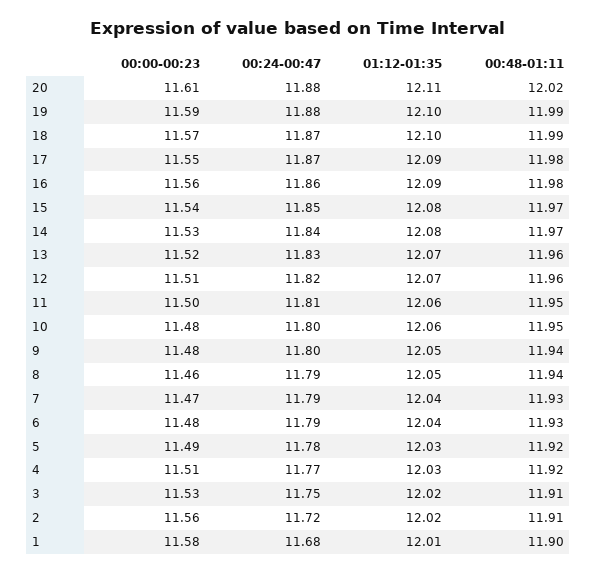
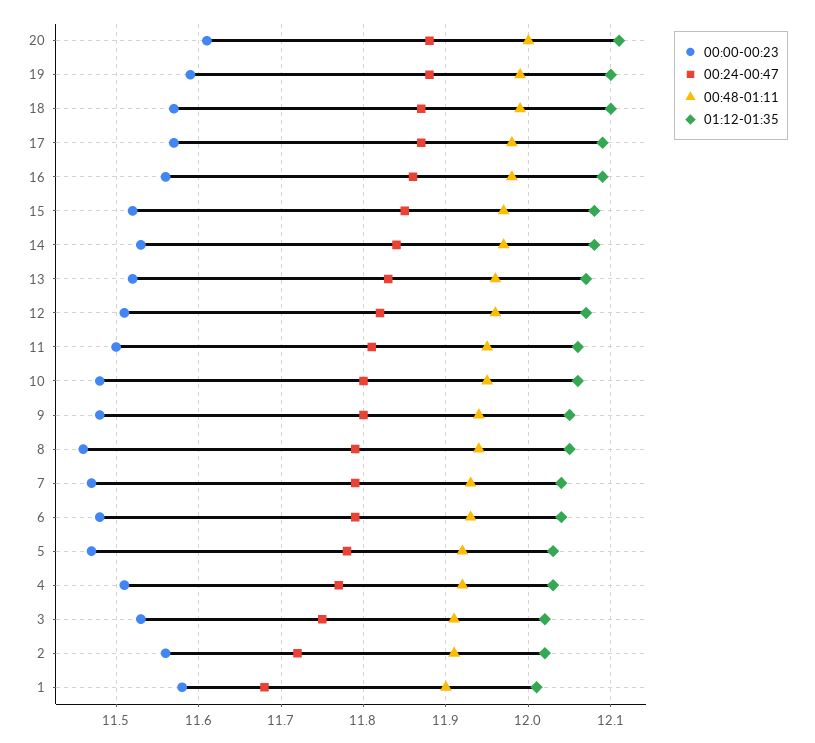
  {
    "00:00-00:23": {
      "20": 11.61,
      "19": 11.59,
      "18": 11.57,
-     "17": 11.55,
+     "17": 11.57,
      "16": 11.56,
-     "15": 11.54,
+     "15": 11.52,
      "14": 11.53,
      "13": 11.52,
      "12": 11.51,
      "11": 11.5,
      "10": 11.48,
      "9": 11.48,
      "8": 11.46,
      "7": 11.47,
      "6": 11.48,
-     "5": 11.49,
+     "5": 11.47,
      "4": 11.51,
      "3": 11.53,
      "2": 11.56,
      "1": 11.58
    },
    "00:24-00:47": {
      "20": 11.88,
      "19": 11.88,
      "18": 11.87,
      "17": 11.87,
      "16": 11.86,
      "15": 11.85,
      "14": 11.84,
      "13": 11.83,
      "12": 11.82,
      "11": 11.81,
      "10": 11.8,
      "9": 11.8,
      "8": 11.79,
      "7": 11.79,
      "6": 11.79,
      "5": 11.78,
      "4": 11.77,
      "3": 11.75,
      "2": 11.72,
      "1": 11.68
    },
    "01:12-01:35": {
      "20": 12.11,
      "19": 12.1,
      "18": 12.1,
      "17": 12.09,
      "16": 12.09,
      "15": 12.08,
      "14": 12.08,
      "13": 12.07,
      "12": 12.07,
      "11": 12.06,
      "10": 12.06,
      "9": 12.05,
      "8": 12.05,
      "7": 12.04,
      "6": 12.04,
      "5": 12.03,
      "4": 12.03,
      "3": 12.02,
      "2": 12.02,
      "1": 12.01
    },
    "00:48-01:11": {
-     "20": 12.02,
+     "20": 12,
      "19": 11.99,
      "18": 11.99,
      "17": 11.98,
      "16": 11.98,
      "15": 11.97,
      "14": 11.97,
      "13": 11.96,
      "12": 11.96,
      "11": 11.95,
      "10": 11.95,
      "9": 11.94,
      "8": 11.94,
      "7": 11.93,
      "6": 11.93,
      "5": 11.92,
      "4": 11.92,
      "3": 11.91,
      "2": 11.91,
      "1": 11.9
    }
  }

